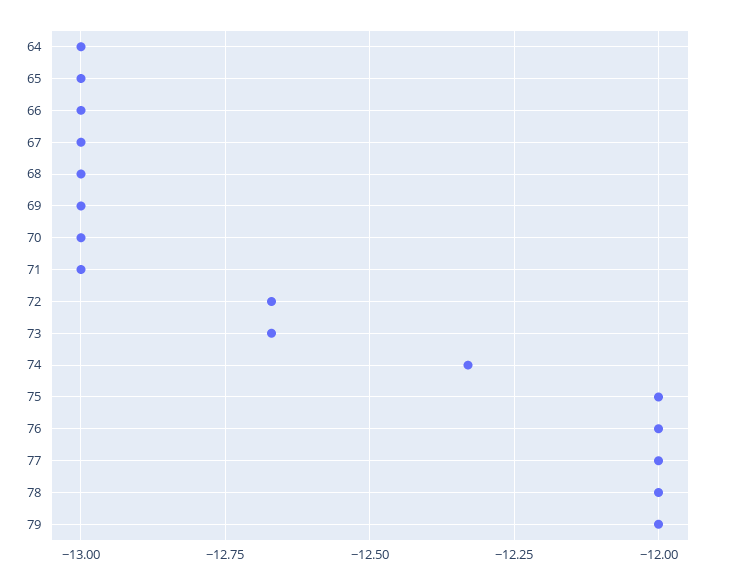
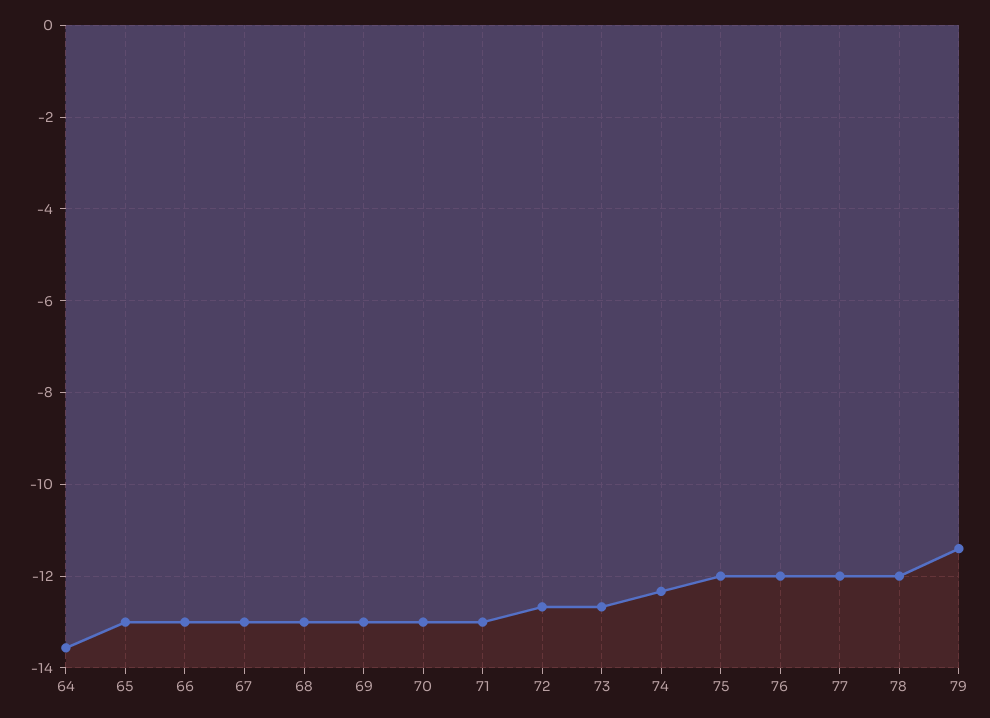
  {
-   "64": -13,
+   "64": -13.6,
    "65": -13,
    "66": -13,
    "67": -13,
    "68": -13,
    "69": -13,
    "70": -13,
    "71": -13,
    "72": -12.65,
    "73": -12.65,
    "74": -12.35,
    "75": -12,
    "76": -12,
    "77": -12,
    "78": -12,
-   "79": -12
+   "79": -11.4
  }

